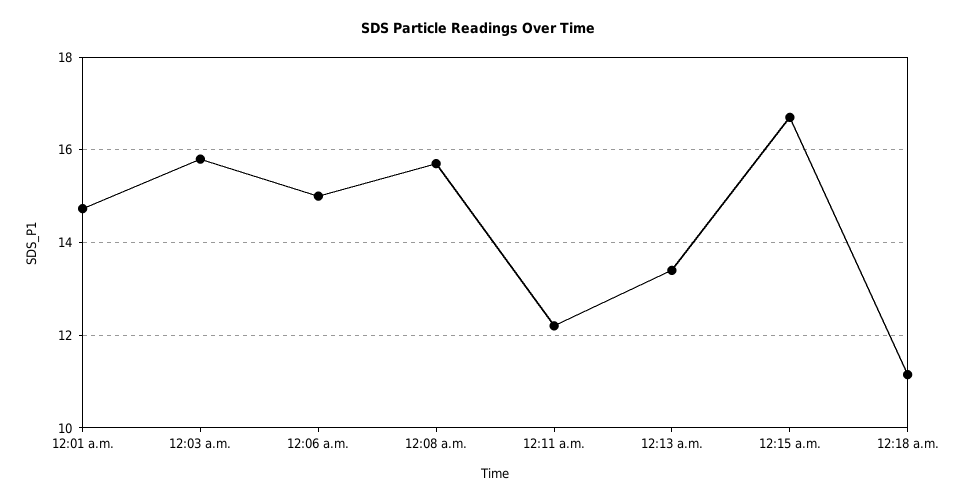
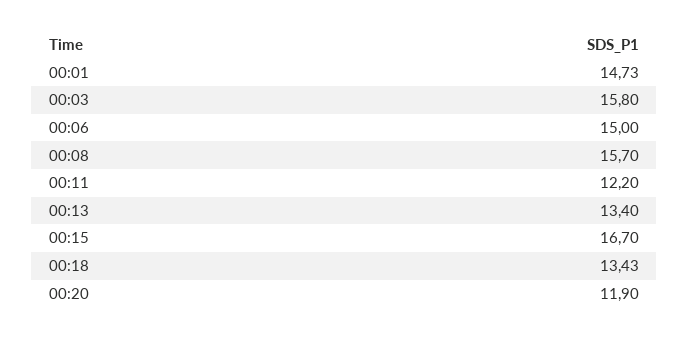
  {
    "12:01 a.m.": 14.73,
    "12:03 a.m.": 15.8,
    "12:06 a.m.": 15,
    "12:08 a.m.": 15.7,
    "12:11 a.m.": 12.2,
    "12:13 a.m.": 13.4,
    "12:15 a.m.": 16.7,
-   "12:18 a.m.": 11.2
+   "12:18 a.m.": 13.43,
+   "00:20": 11.9
  }

